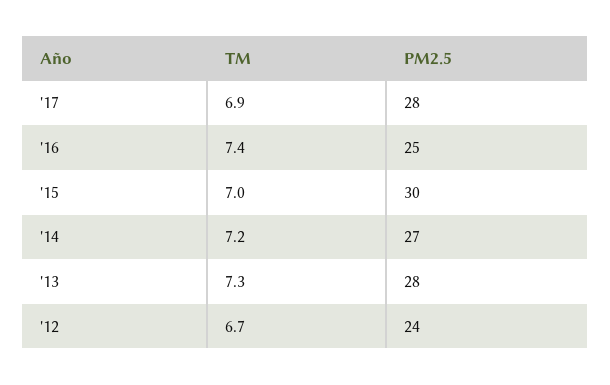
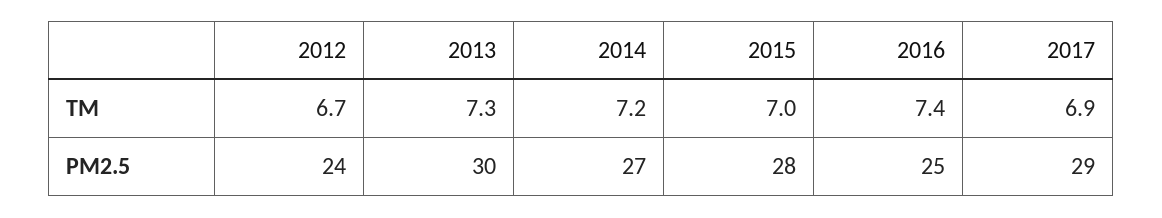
  {
    "TM": {
      "'17": 6.9,
      "'16": 7.4,
      "'15": 7,
      "'14": 7.2,
      "'13": 7.3,
      "'12": 6.7
    },
    "PM2.5": {
-     "'17": 28,
+     "'17": 29,
      "'16": 25,
-     "'15": 30,
+     "'15": 28,
      "'14": 27,
-     "'13": 28,
+     "'13": 30,
      "'12": 24
    }
  }

